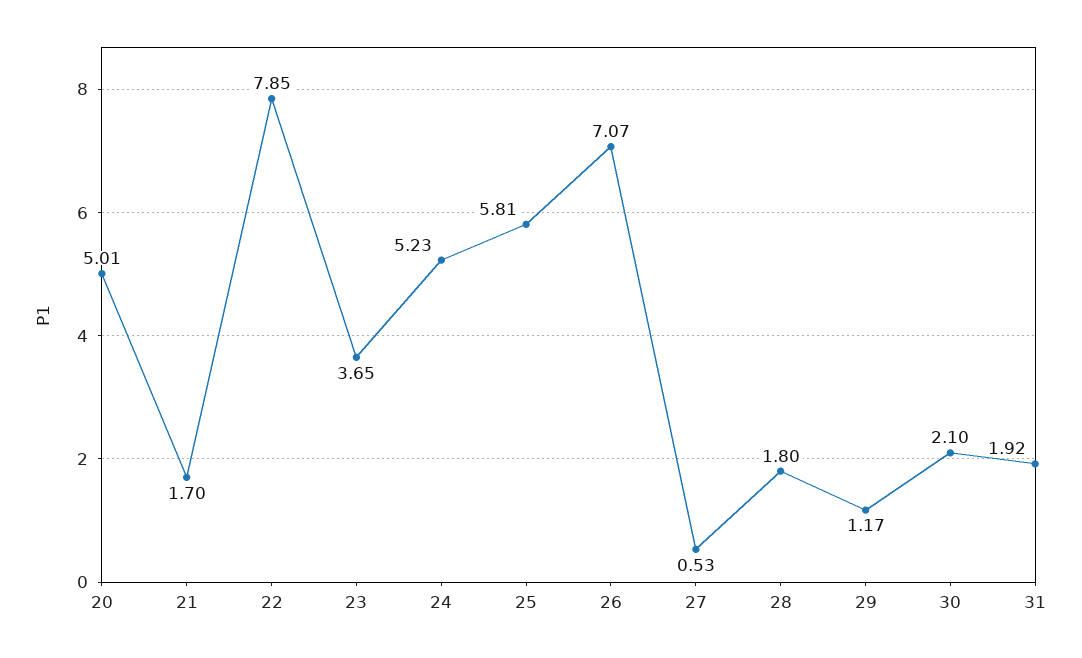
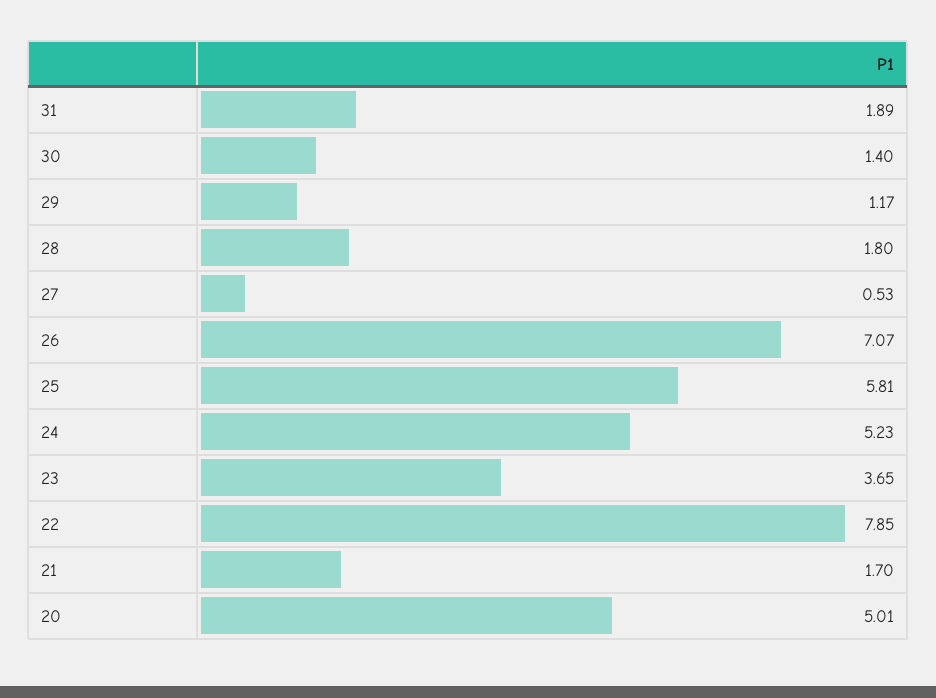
  {
    "20": 5.01,
    "21": 1.7,
    "22": 7.85,
    "23": 3.65,
    "24": 5.23,
    "25": 5.81,
    "26": 7.07,
    "27": 0.53,
    "28": 1.8,
    "29": 1.17,
-   "30": 2.1,
+   "30": 1.4,
-   "31": 1.92
+   "31": 1.89
  }

